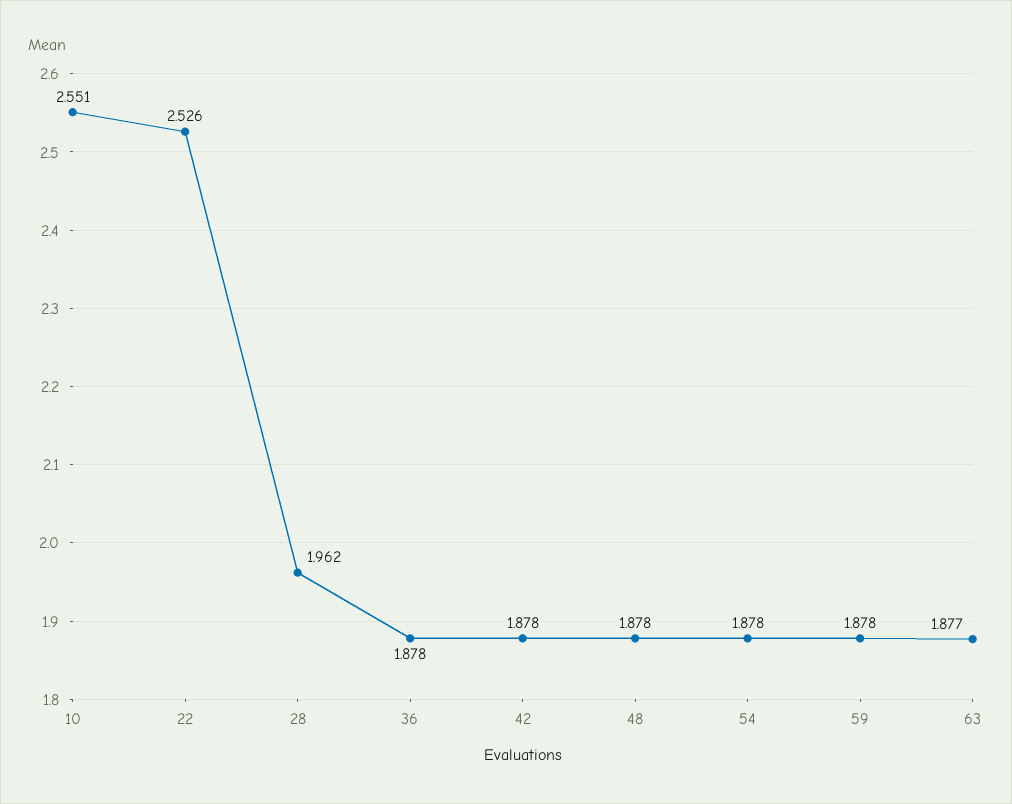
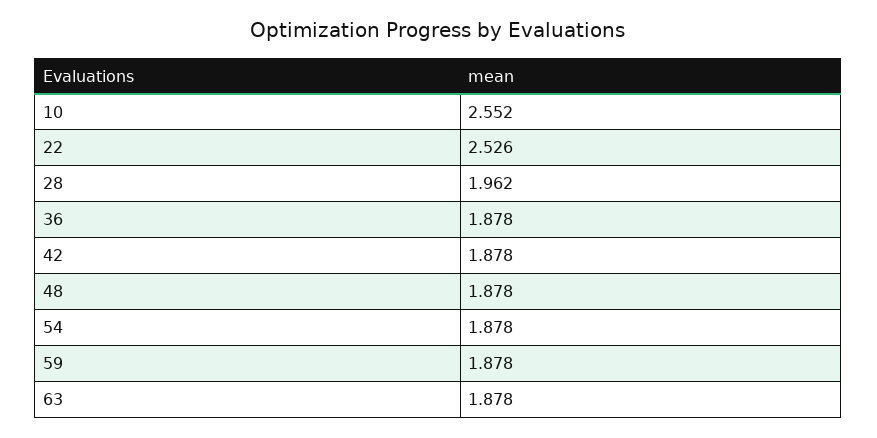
  {
-   "10": 2.551,
+   "10": 2.552,
    "22": 2.526,
    "28": 1.962,
    "36": 1.878,
    "42": 1.878,
    "48": 1.878,
    "54": 1.878,
    "59": 1.878,
-   "63": 1.877
+   "63": 1.878
  }

